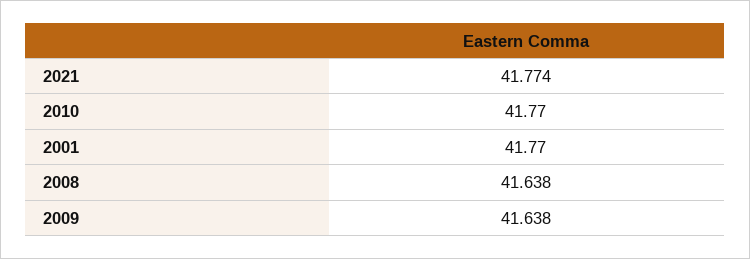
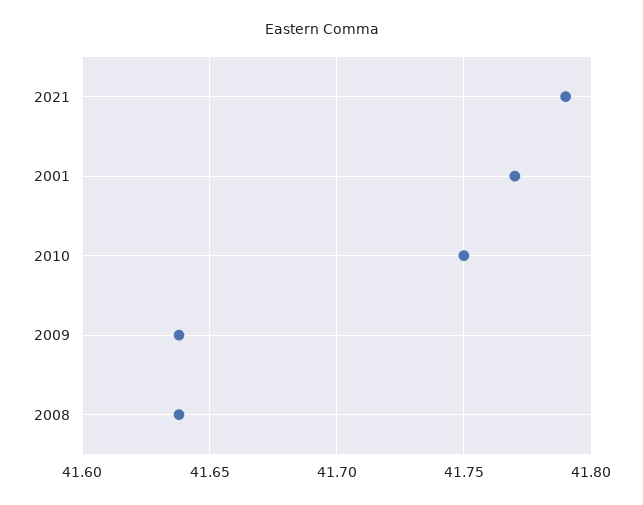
  {
-   "2021": 41.774,
+   "2021": 41.79,
-   "2010": 41.77,
+   "2010": 41.75,
    "2001": 41.77,
    "2008": 41.638,
    "2009": 41.638
  }

